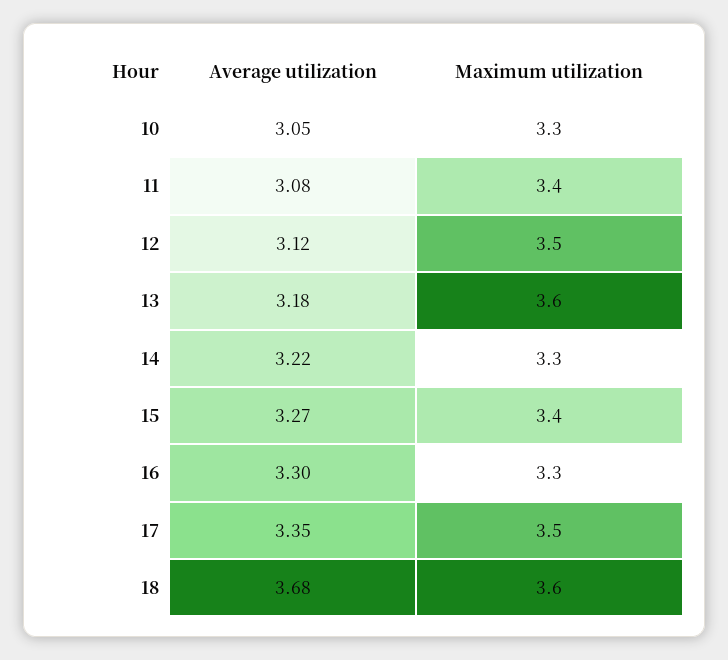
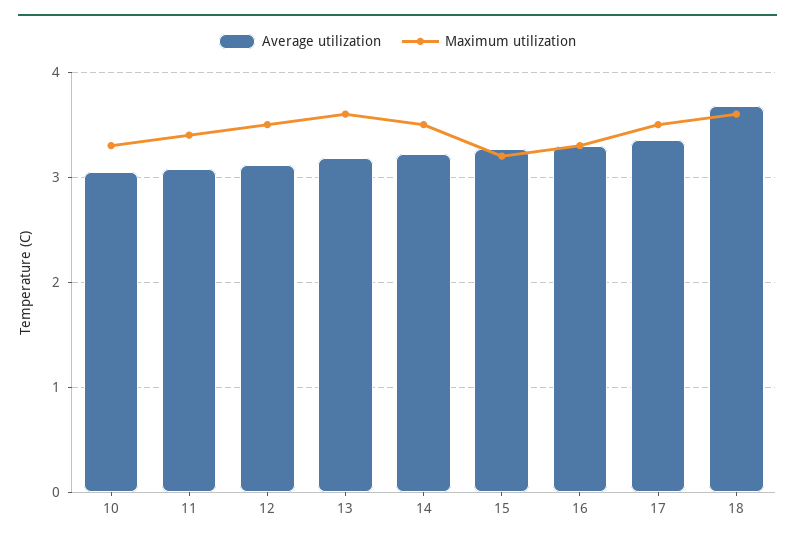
  {
    "Average utilization": {
      "10": 3.05,
      "11": 3.08,
      "12": 3.12,
      "13": 3.18,
      "14": 3.22,
      "15": 3.27,
      "16": 3.3,
      "17": 3.35,
      "18": 3.68
    },
    "Maximum utilization": {
      "10": 3.3,
      "11": 3.4,
      "12": 3.5,
      "13": 3.6,
-     "14": 3.3,
+     "14": 3.5,
-     "15": 3.4,
+     "15": 3.2,
      "16": 3.3,
      "17": 3.5,
      "18": 3.6
    }
  }

